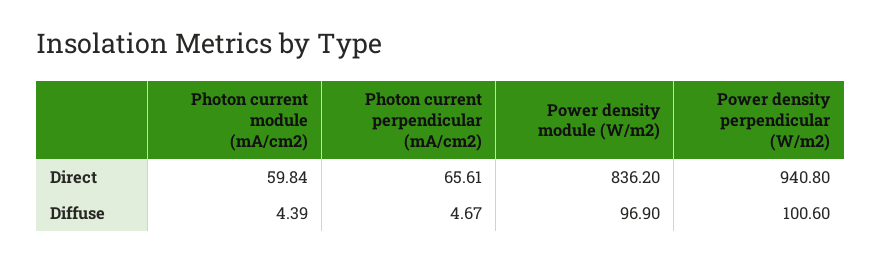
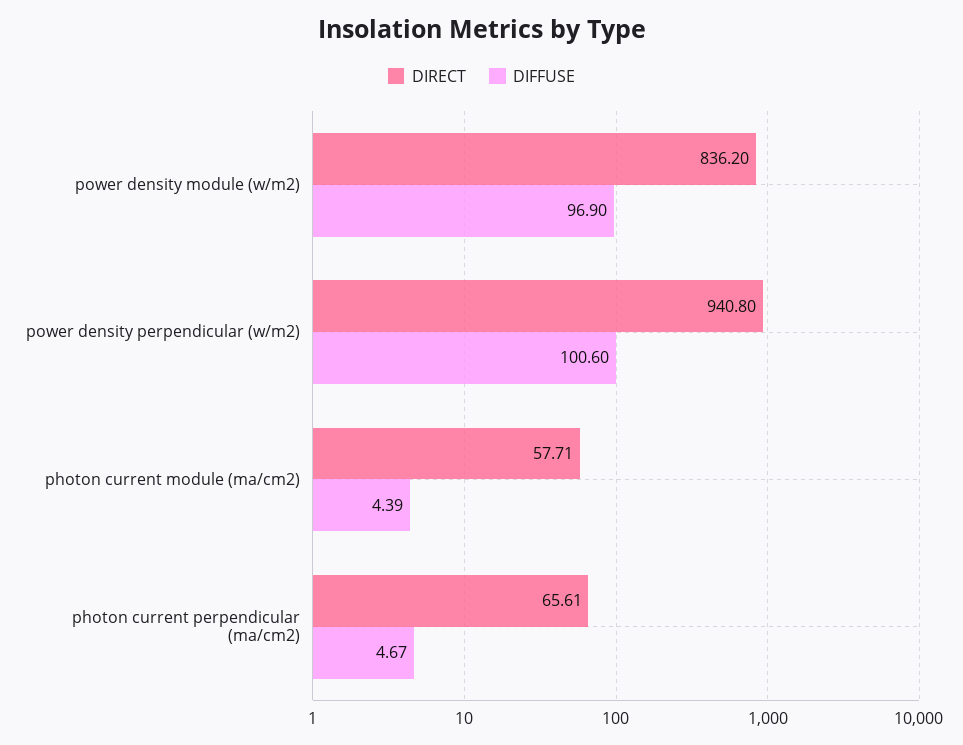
  {
    "Direct": {
-     "Photon current module (mA/cm2)": 59.84,
+     "Photon current module (mA/cm2)": 57.71,
      "Photon current perpendicular (mA/cm2)": 65.61,
      "Power density module (W/m2)": 836.2,
      "Power density perpendicular (W/m2)": 940.8
    },
    "Diffuse": {
      "Photon current module (mA/cm2)": 4.39,
      "Photon current perpendicular (mA/cm2)": 4.67,
      "Power density module (W/m2)": 96.9,
      "Power density perpendicular (W/m2)": 100.6
    }
  }

